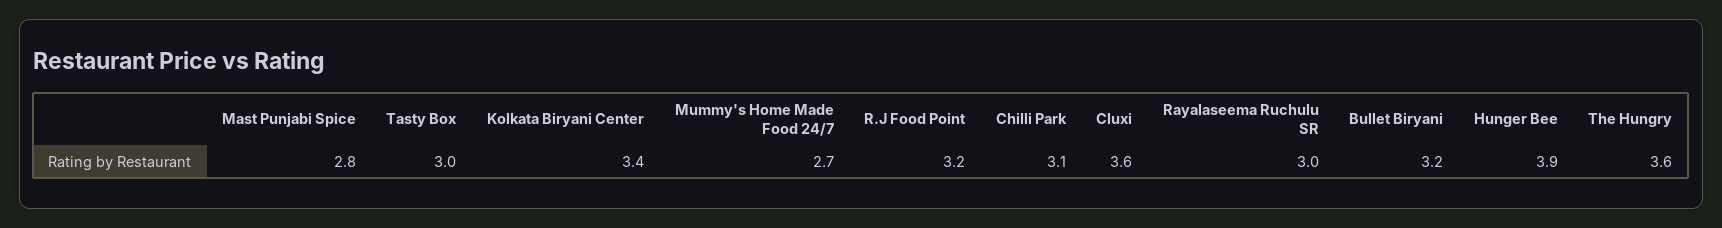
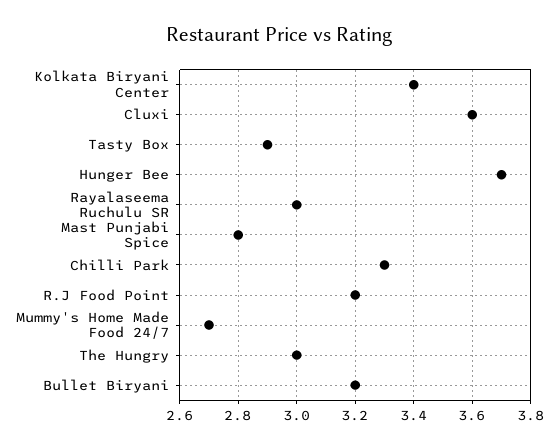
  {
    "Mast Punjabi Spice": 2.8,
-   "Tasty Box": 3,
+   "Tasty Box": 2.9,
    "Kolkata Biryani Center": 3.4,
    "Mummy's Home Made Food 24/7": 2.7,
    "R.J Food Point": 3.2,
-   "Chilli Park": 3.1,
+   "Chilli Park": 3.3,
    "Cluxi": 3.6,
    "Rayalaseema Ruchulu SR": 3,
    "Bullet Biryani": 3.2,
-   "Hunger Bee": 3.9,
+   "Hunger Bee": 3.7,
-   "The Hungry": 3.6
+   "The Hungry": 3
  }

